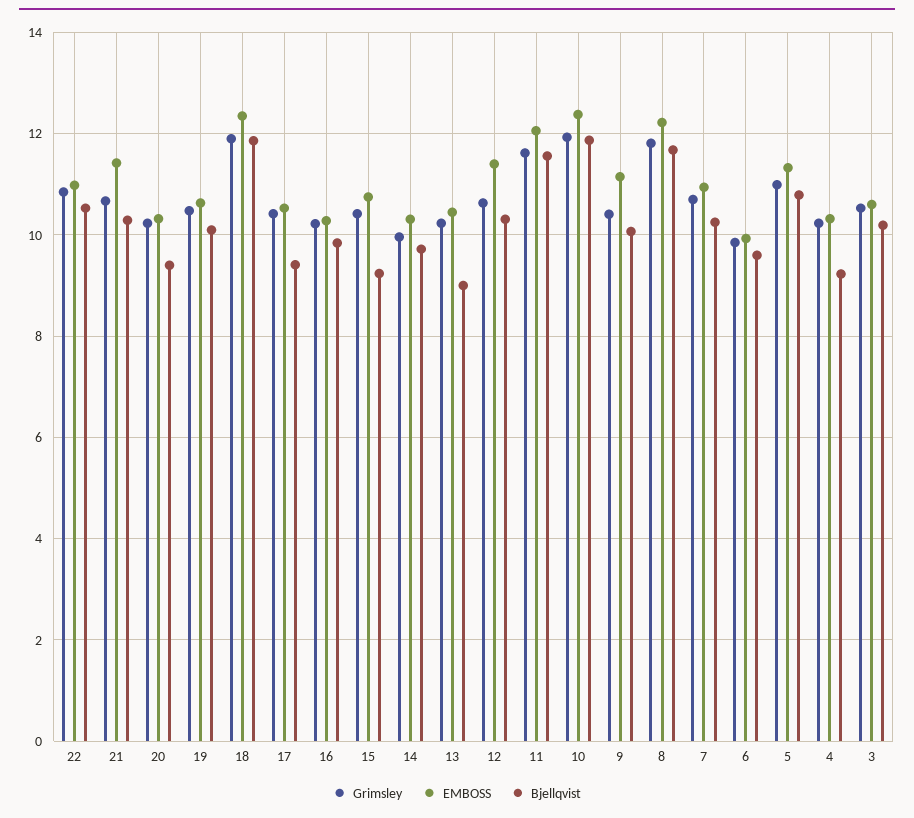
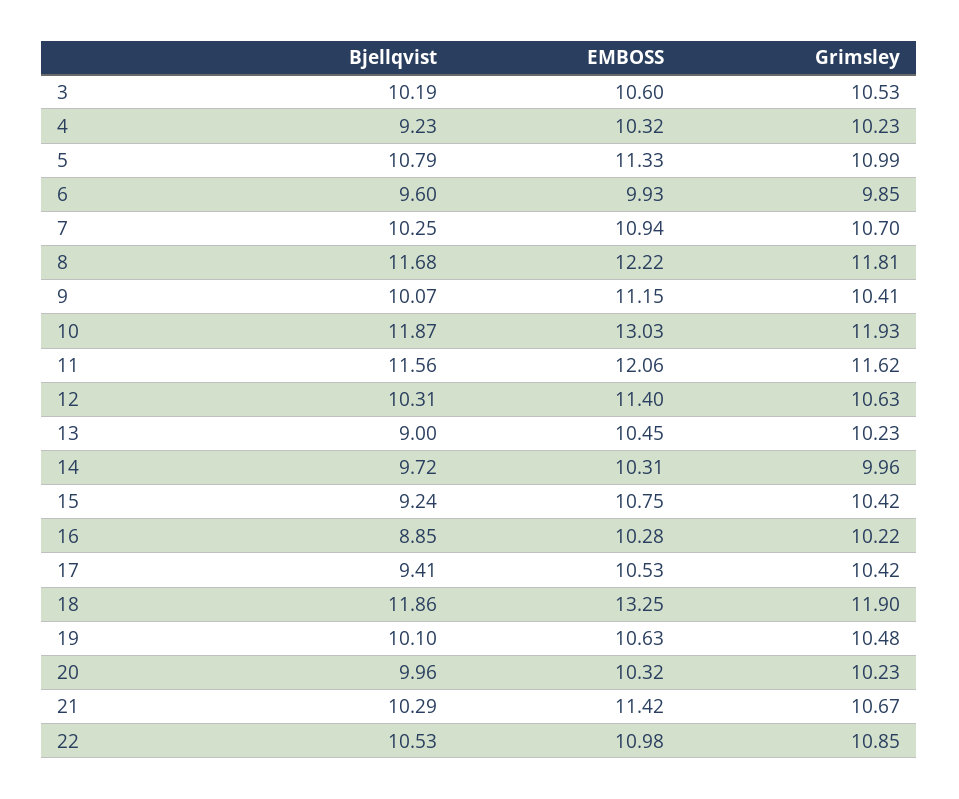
  {
    "Grimsley": {
      "22": 10.85,
      "21": 10.67,
      "20": 10.23,
      "19": 10.48,
      "18": 11.9,
      "17": 10.42,
      "16": 10.22,
      "15": 10.42,
      "14": 9.96,
      "13": 10.23,
      "12": 10.63,
      "11": 11.62,
      "10": 11.93,
      "9": 10.41,
      "8": 11.81,
      "7": 10.7,
      "6": 9.85,
      "5": 10.99,
      "4": 10.23,
      "3": 10.53
    },
    "EMBOSS": {
      "22": 10.98,
      "21": 11.42,
      "20": 10.32,
      "19": 10.63,
-     "18": 12.4,
+     "18": 13.25,
      "17": 10.53,
      "16": 10.28,
      "15": 10.75,
      "14": 10.31,
      "13": 10.45,
      "12": 11.4,
      "11": 12.06,
-     "10": 12.4,
+     "10": 13.03,
      "9": 11.15,
      "8": 12.22,
      "7": 10.94,
      "6": 9.93,
      "5": 11.33,
      "4": 10.32,
      "3": 10.6
    },
    "Bjellqvist": {
      "22": 10.53,
      "21": 10.29,
-     "20": 9.4,
+     "20": 9.96,
      "19": 10.1,
      "18": 11.86,
      "17": 9.41,
-     "16": 9.8,
+     "16": 8.85,
      "15": 9.24,
      "14": 9.72,
      "13": 9,
      "12": 10.31,
      "11": 11.56,
      "10": 11.87,
      "9": 10.07,
      "8": 11.68,
      "7": 10.25,
      "6": 9.6,
      "5": 10.79,
      "4": 9.23,
      "3": 10.19
    }
  }

